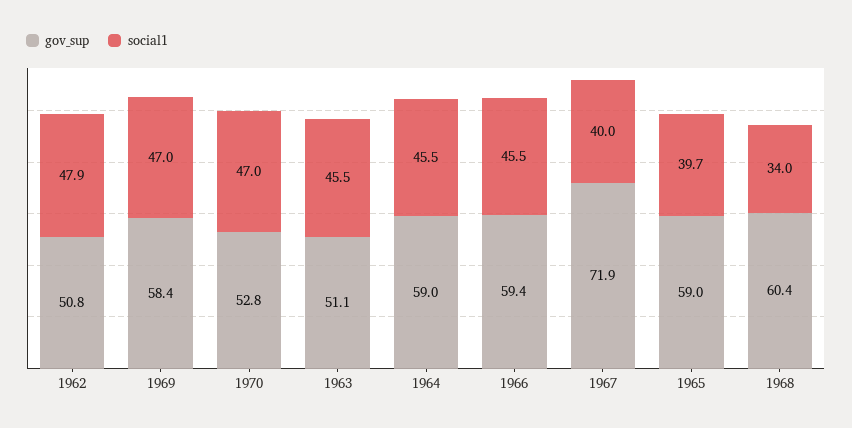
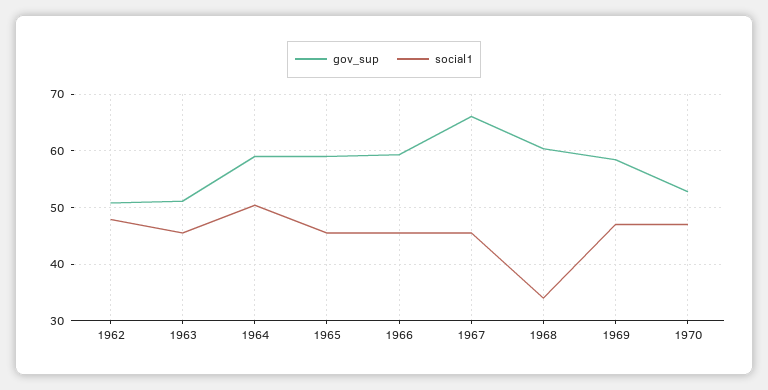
  {
    "gov_sup": {
      "1962": 50.8,
      "1969": 58.4,
      "1970": 52.8,
      "1963": 51.1,
      "1964": 59,
      "1966": 59.4,
-     "1967": 71.9,
+     "1967": 66,
      "1965": 59,
      "1968": 60.4
    },
    "social1": {
      "1962": 47.9,
      "1969": 47,
      "1970": 47,
      "1963": 45.5,
-     "1964": 45.5,
+     "1964": 50,
      "1966": 45.5,
-     "1967": 40,
+     "1967": 46,
-     "1965": 39.7,
+     "1965": 46,
      "1968": 34
    }
  }

